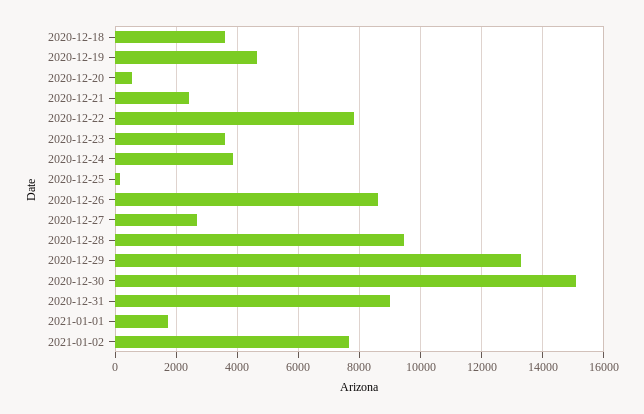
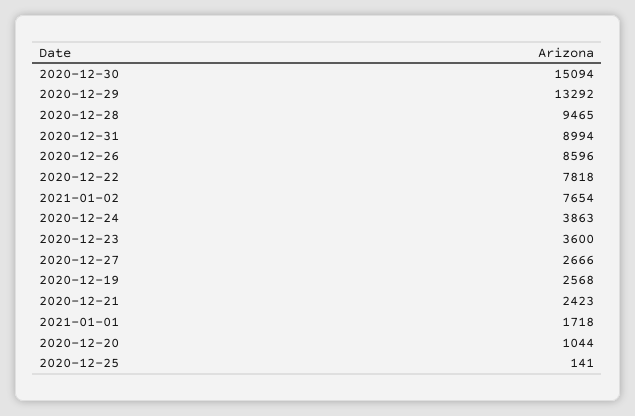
  {
-   "2020-12-18": 3600,
-   "2020-12-19": 4600,
+   "2020-12-19": 2568,
-   "2020-12-20": 600,
+   "2020-12-20": 1044,
    "2020-12-21": 2423,
    "2020-12-22": 7818,
    "2020-12-23": 3600,
    "2020-12-24": 3863,
    "2020-12-25": 141,
    "2020-12-26": 8596,
    "2020-12-27": 2666,
    "2020-12-28": 9465,
    "2020-12-29": 13292,
    "2020-12-30": 15094,
    "2020-12-31": 8994,
    "2021-01-01": 1718,
    "2021-01-02": 7654
  }

